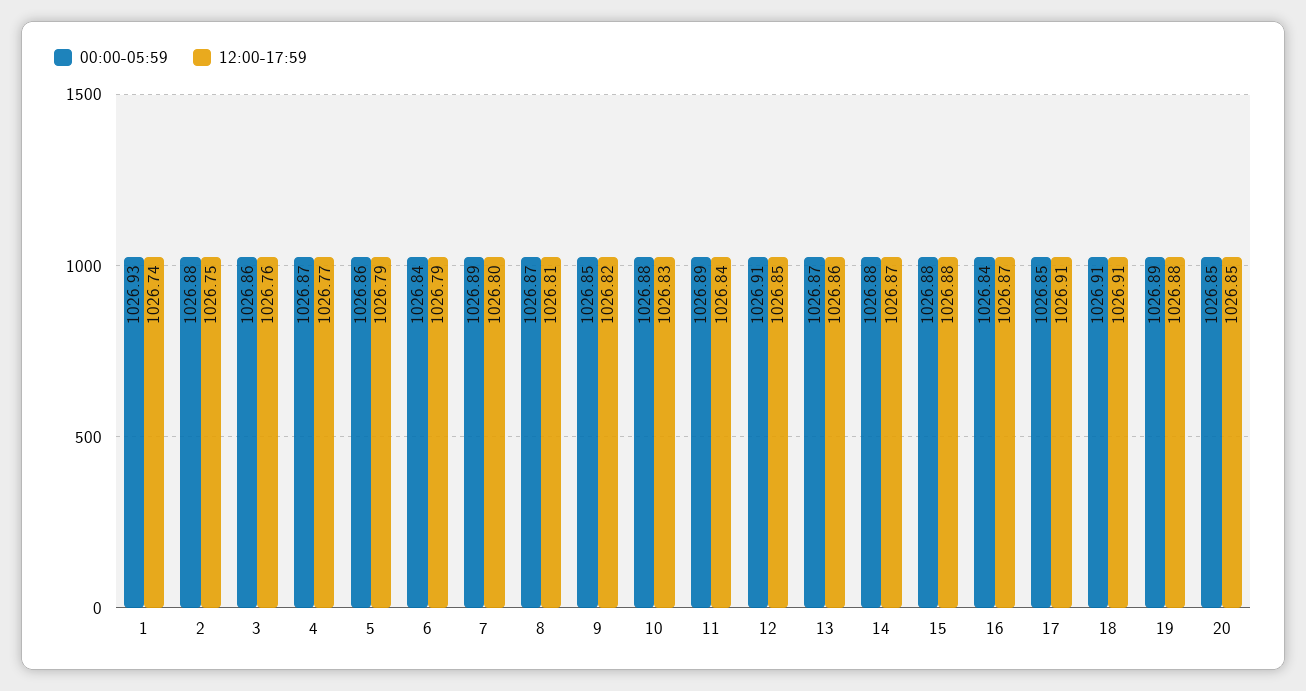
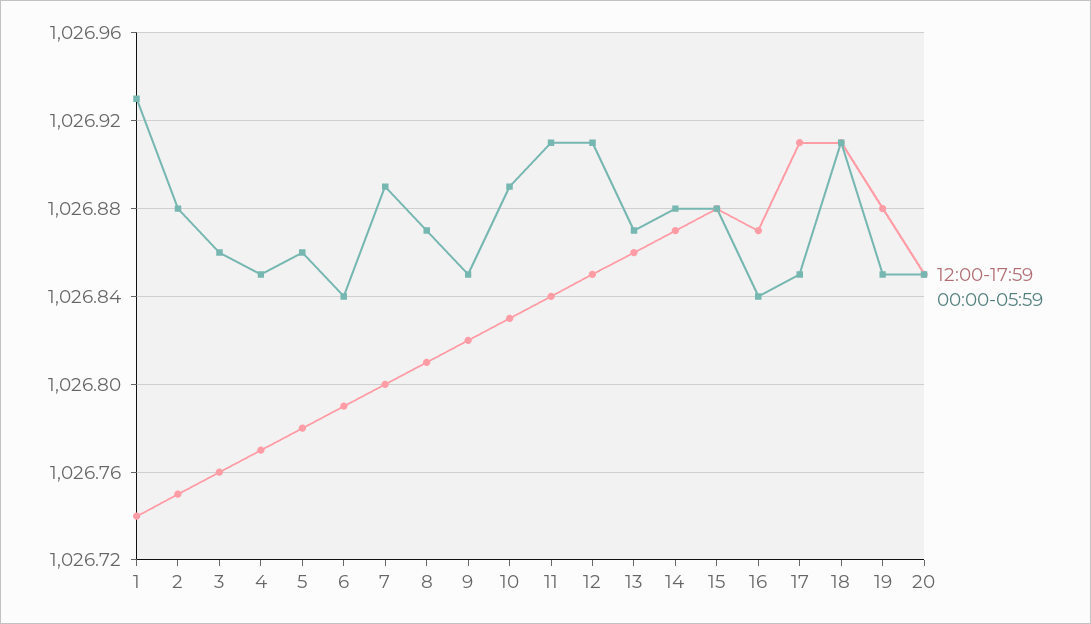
  {
    "00:00-05:59": {
      "1": 1026.93,
      "2": 1026.88,
      "3": 1026.86,
-     "4": 1026.87,
+     "4": 1026.85,
      "5": 1026.86,
      "6": 1026.84,
      "7": 1026.89,
      "8": 1026.87,
      "9": 1026.85,
-     "10": 1026.88,
+     "10": 1026.89,
-     "11": 1026.89,
+     "11": 1026.91,
      "12": 1026.91,
      "13": 1026.87,
      "14": 1026.88,
      "15": 1026.88,
      "16": 1026.84,
      "17": 1026.85,
      "18": 1026.91,
-     "19": 1026.89,
+     "19": 1026.85,
      "20": 1026.85
    },
    "12:00-17:59": {
      "1": 1026.74,
      "2": 1026.75,
      "3": 1026.76,
      "4": 1026.77,
-     "5": 1026.79,
+     "5": 1026.78,
      "6": 1026.79,
      "7": 1026.8,
      "8": 1026.81,
      "9": 1026.82,
      "10": 1026.83,
      "11": 1026.84,
      "12": 1026.85,
      "13": 1026.86,
      "14": 1026.87,
      "15": 1026.88,
      "16": 1026.87,
      "17": 1026.91,
      "18": 1026.91,
      "19": 1026.88,
      "20": 1026.85
    }
  }

